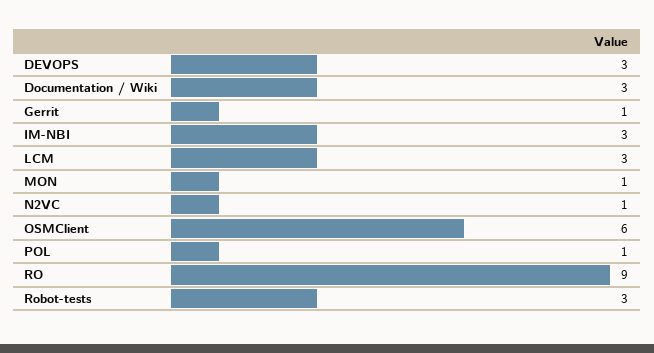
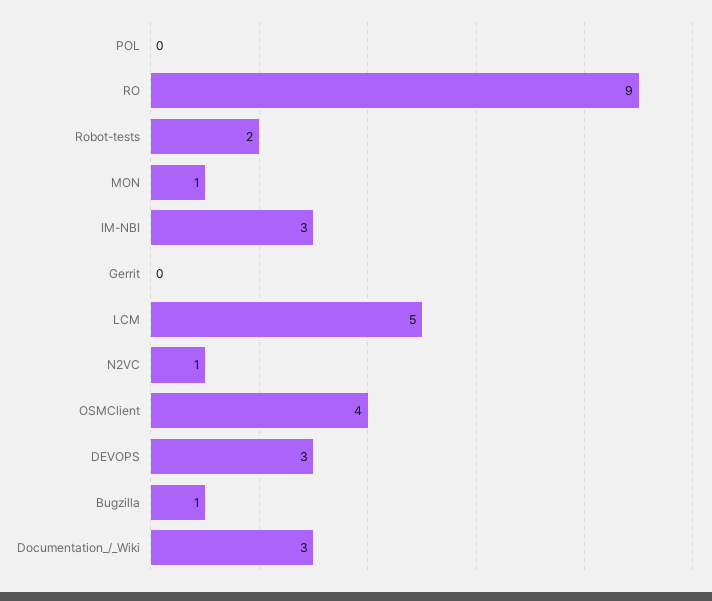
  {
    "DEVOPS": 3,
    "Documentation / Wiki": 3,
-   "Gerrit": 1,
+   "Gerrit": 0,
    "IM-NBI": 3,
-   "LCM": 3,
+   "LCM": 5,
    "MON": 1,
    "N2VC": 1,
-   "OSMClient": 6,
+   "OSMClient": 4,
-   "POL": 1,
+   "POL": 0,
    "RO": 9,
-   "Robot-tests": 3
+   "Robot-tests": 2,
+   "Bugzilla": 1
  }

